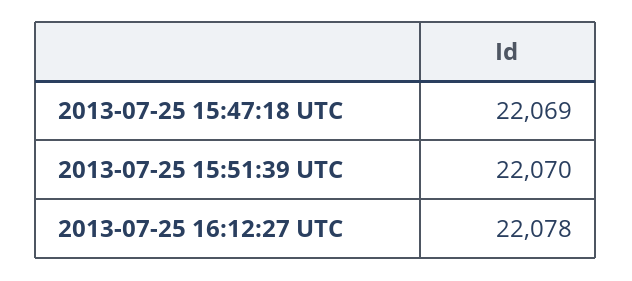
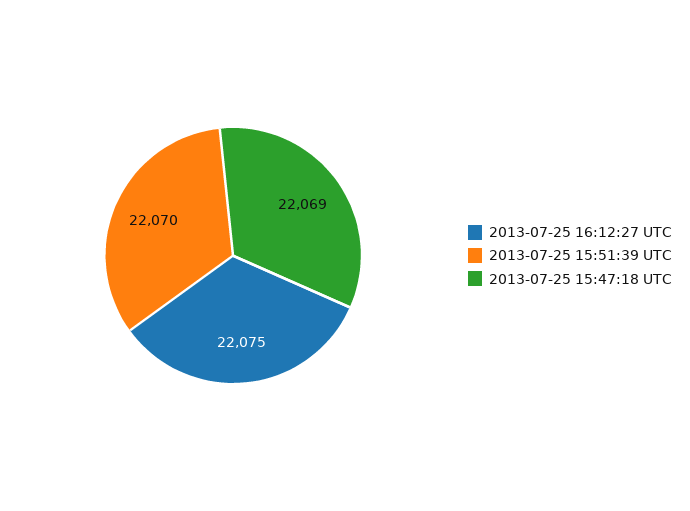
  {
    "2013-07-25 15:47:18 UTC": 22069,
    "2013-07-25 15:51:39 UTC": 22070,
-   "2013-07-25 16:12:27 UTC": 22078
+   "2013-07-25 16:12:27 UTC": 22075
  }

